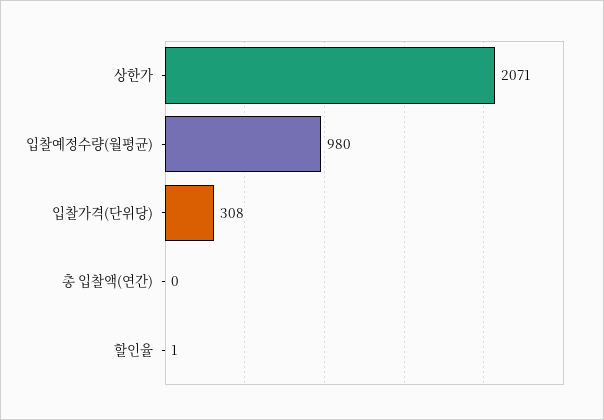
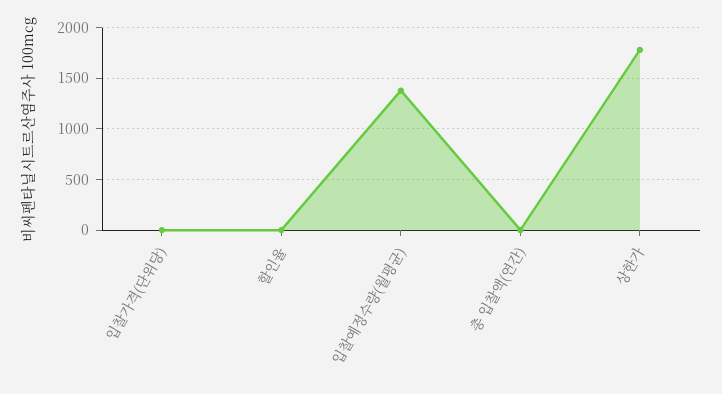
  {
-   "상한가": 2071,
+   "상한가": 1800,
-   "입찰예정수량(월평균)": 980,
+   "입찰예정수량(월평균)": 1400,
-   "입찰가격(단위당)": 308,
+   "입찰가격(단위당)": 0,
    "총 입찰액(연간)": 0,
    "할인율": 1
  }

